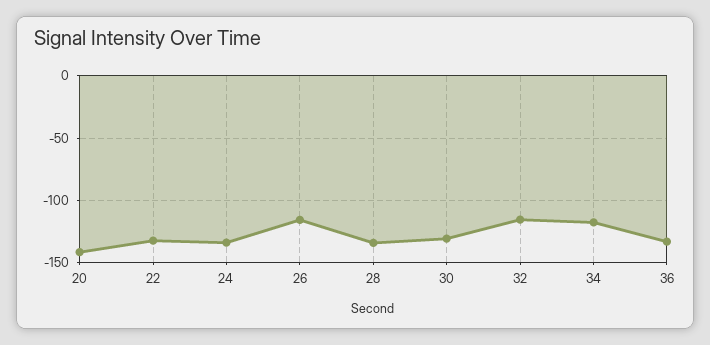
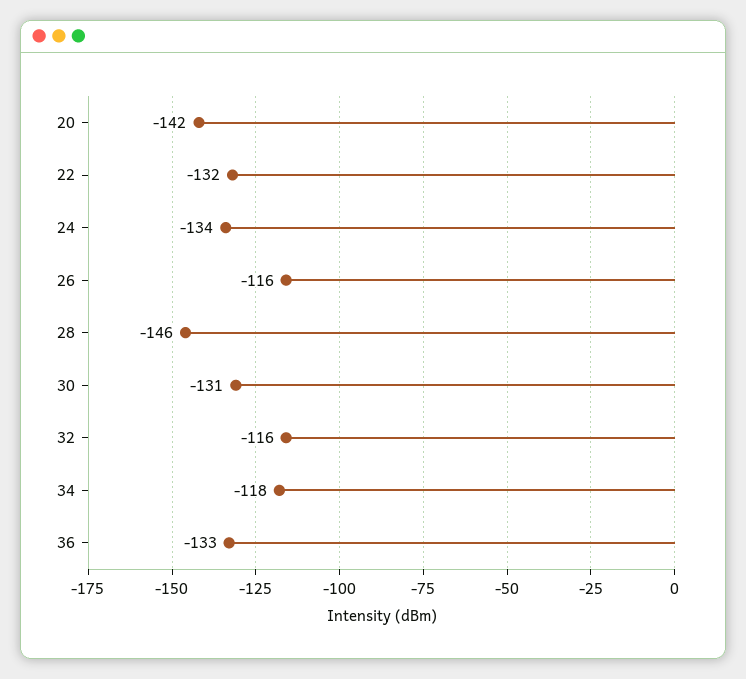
  {
    "20": -142,
    "22": -132,
    "24": -134,
    "26": -116,
-   "28": -135,
+   "28": -146,
    "30": -131,
    "32": -116,
    "34": -118,
    "36": -133
  }

